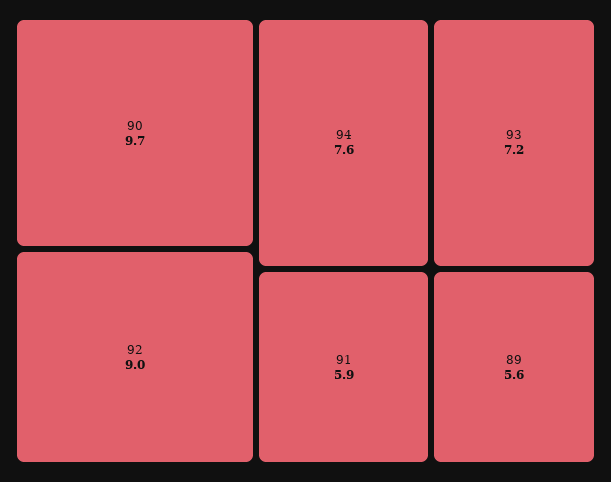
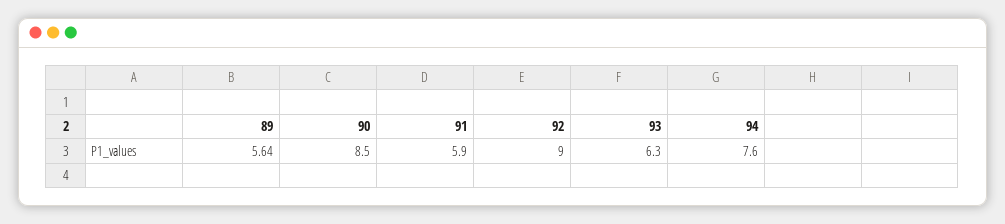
  {
-   "90": 9.7,
+   "90": 8.5,
    "92": 9,
    "94": 7.6,
-   "93": 7.2,
+   "93": 6.3,
    "91": 5.9,
    "89": 5.64
  }

